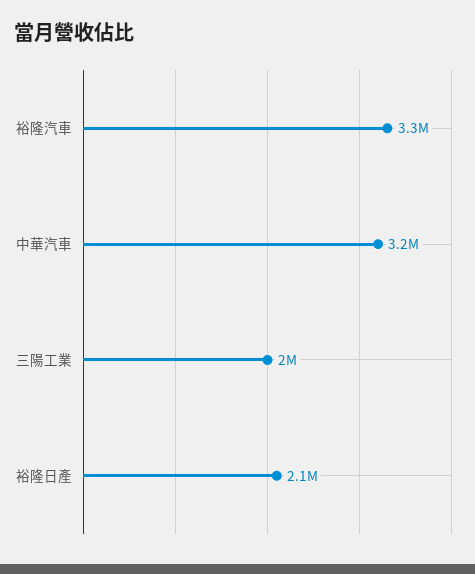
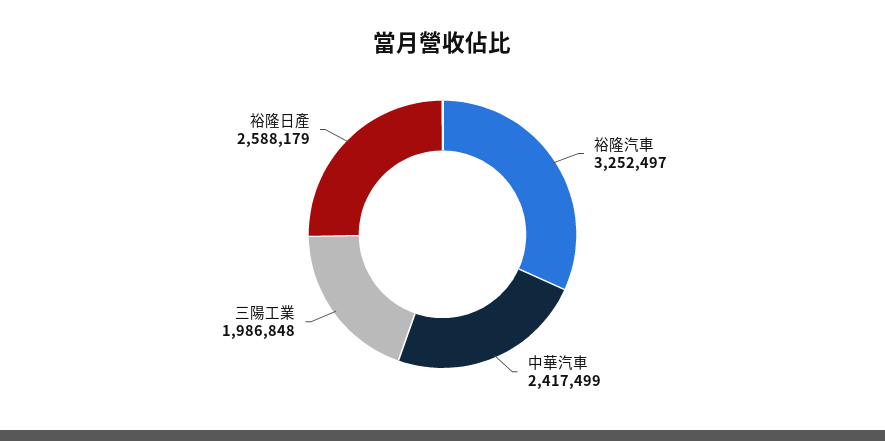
  {
    "裕隆汽車": 3252497,
-   "中華汽車": 3200000,
+   "中華汽車": 2417499,
    "三陽工業": 1986848,
-   "裕隆日產": 2100000
+   "裕隆日產": 2588179
  }

